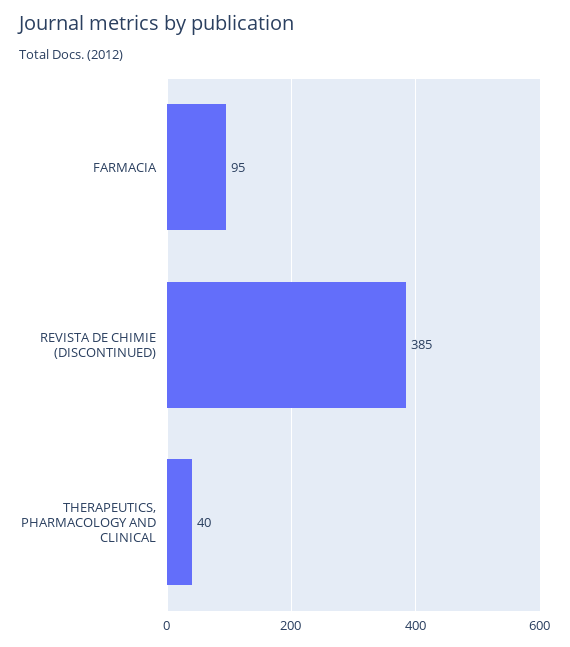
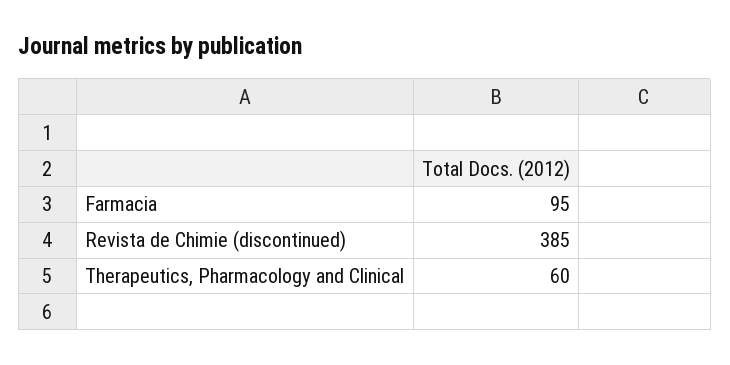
  {
    "FARMACIA": 95,
    "REVISTA DE CHIMIE (DISCONTINUED)": 385,
-   "THERAPEUTICS, PHARMACOLOGY AND CLINICAL": 40
+   "THERAPEUTICS, PHARMACOLOGY AND CLINICAL": 60
  }

